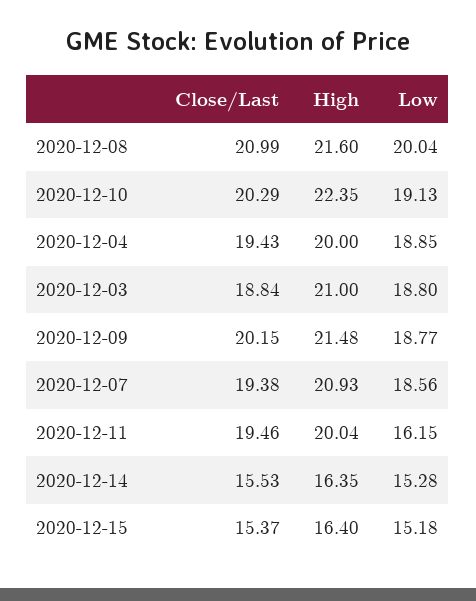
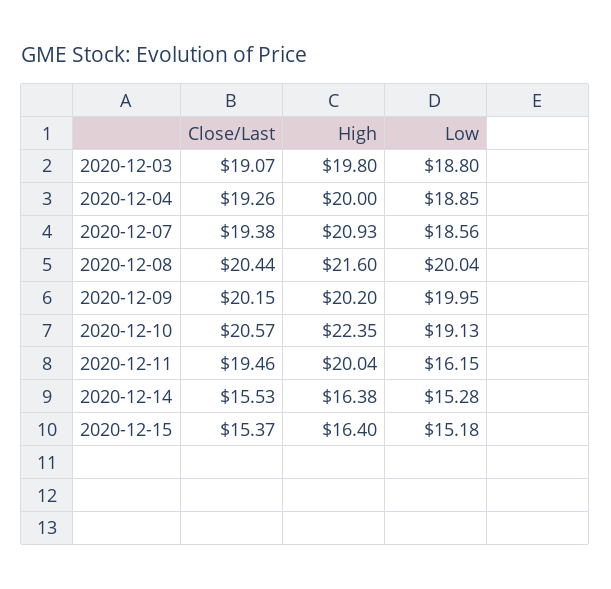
  {
    "Close/Last": {
-     "2020-12-08": 20.99,
+     "2020-12-08": 20.44,
-     "2020-12-10": 20.29,
+     "2020-12-10": 20.57,
-     "2020-12-04": 19.43,
+     "2020-12-04": 19.26,
-     "2020-12-03": 18.84,
+     "2020-12-03": 19.07,
      "2020-12-09": 20.15,
      "2020-12-07": 19.38,
      "2020-12-11": 19.46,
      "2020-12-14": 15.53,
      "2020-12-15": 15.37
    },
    "High": {
      "2020-12-08": 21.6,
      "2020-12-10": 22.35,
      "2020-12-04": 20,
-     "2020-12-03": 21,
+     "2020-12-03": 19.8,
-     "2020-12-09": 21.48,
+     "2020-12-09": 20.2,
      "2020-12-07": 20.93,
      "2020-12-11": 20.04,
-     "2020-12-14": 16.35,
+     "2020-12-14": 16.38,
      "2020-12-15": 16.4
    },
    "Low": {
      "2020-12-08": 20.04,
      "2020-12-10": 19.13,
      "2020-12-04": 18.85,
      "2020-12-03": 18.8,
-     "2020-12-09": 18.77,
+     "2020-12-09": 19.95,
      "2020-12-07": 18.56,
      "2020-12-11": 16.15,
      "2020-12-14": 15.28,
      "2020-12-15": 15.18
    }
  }

